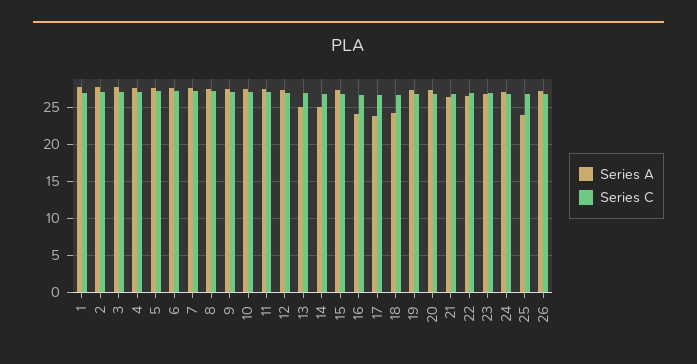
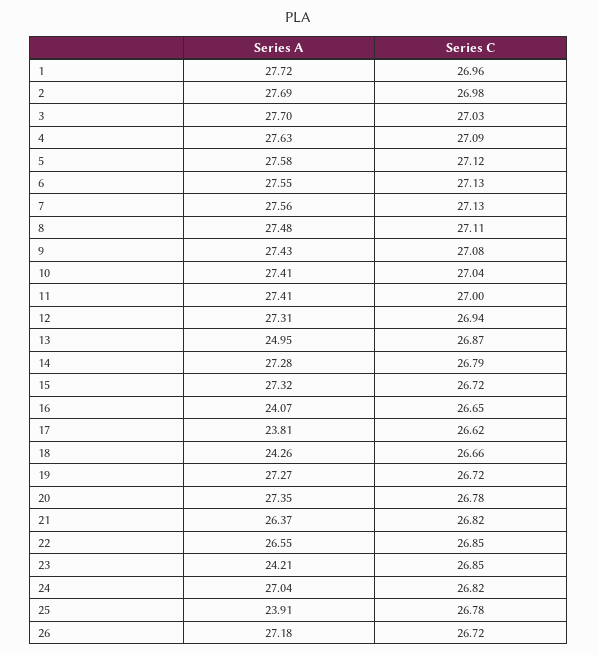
  {
    "Series A": {
      "1": 27.72,
      "2": 27.69,
      "3": 27.7,
      "4": 27.63,
      "5": 27.58,
      "6": 27.55,
      "7": 27.56,
      "8": 27.48,
      "9": 27.43,
      "10": 27.41,
      "11": 27.41,
      "12": 27.31,
      "13": 24.95,
-     "14": 25,
+     "14": 27.28,
      "15": 27.32,
      "16": 24.07,
      "17": 23.81,
      "18": 24.26,
      "19": 27.27,
      "20": 27.35,
      "21": 26.37,
      "22": 26.55,
-     "23": 27,
+     "23": 24.21,
      "24": 27.04,
      "25": 23.91,
      "26": 27.18
    },
    "Series C": {
      "1": 26.96,
      "2": 26.98,
      "3": 27.03,
      "4": 27.09,
      "5": 27.12,
      "6": 27.13,
      "7": 27.13,
      "8": 27.11,
      "9": 27.08,
      "10": 27.04,
      "11": 27,
      "12": 26.94,
      "13": 26.87,
      "14": 26.79,
      "15": 26.72,
      "16": 26.65,
      "17": 26.62,
      "18": 26.66,
      "19": 26.72,
      "20": 26.78,
      "21": 26.82,
      "22": 26.85,
      "23": 26.85,
      "24": 26.82,
      "25": 26.78,
      "26": 26.72
    }
  }

